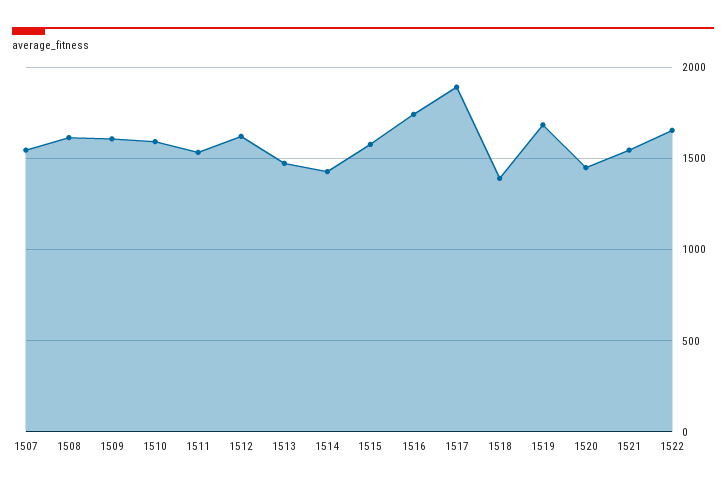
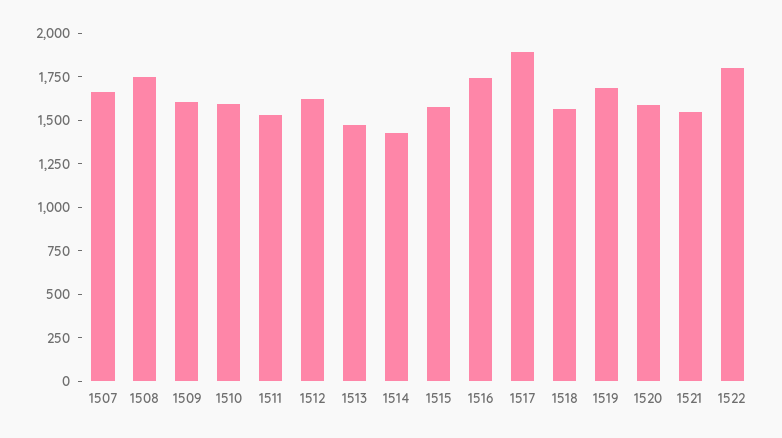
  {
-   "1507": 1550,
+   "1507": 1650,
-   "1508": 1600,
+   "1508": 1750,
    "1509": 1600,
    "1510": 1600,
    "1511": 1550,
    "1512": 1600,
    "1513": 1450,
    "1514": 1450,
    "1515": 1600,
    "1516": 1750,
    "1517": 1900,
-   "1518": 1400,
+   "1518": 1550,
    "1519": 1700,
-   "1520": 1450,
+   "1520": 1600,
    "1521": 1550,
-   "1522": 1650
+   "1522": 1800
  }

